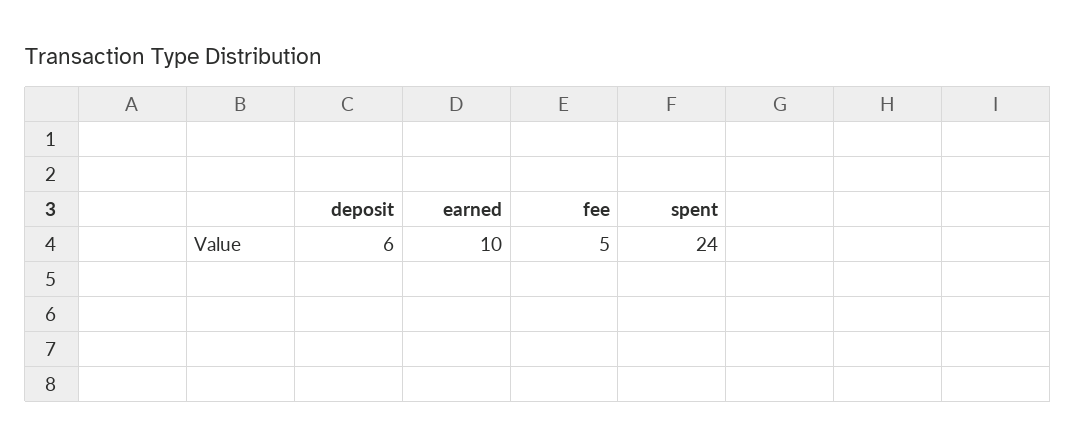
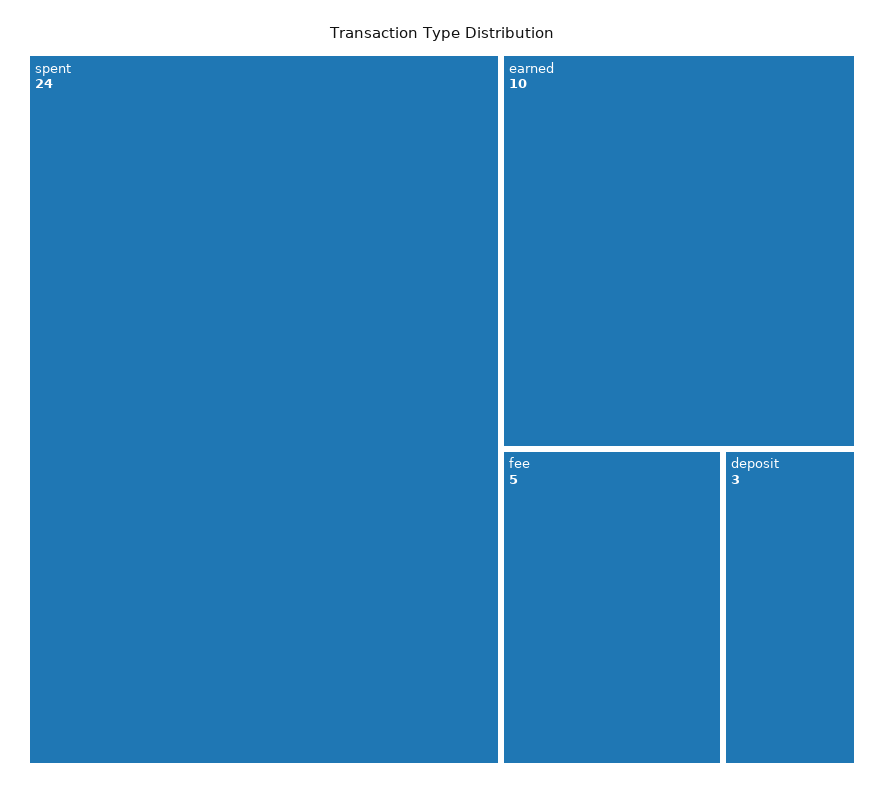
  {
-   "deposit": 6,
+   "deposit": 3,
    "earned": 10,
    "fee": 5,
    "spent": 24
  }

